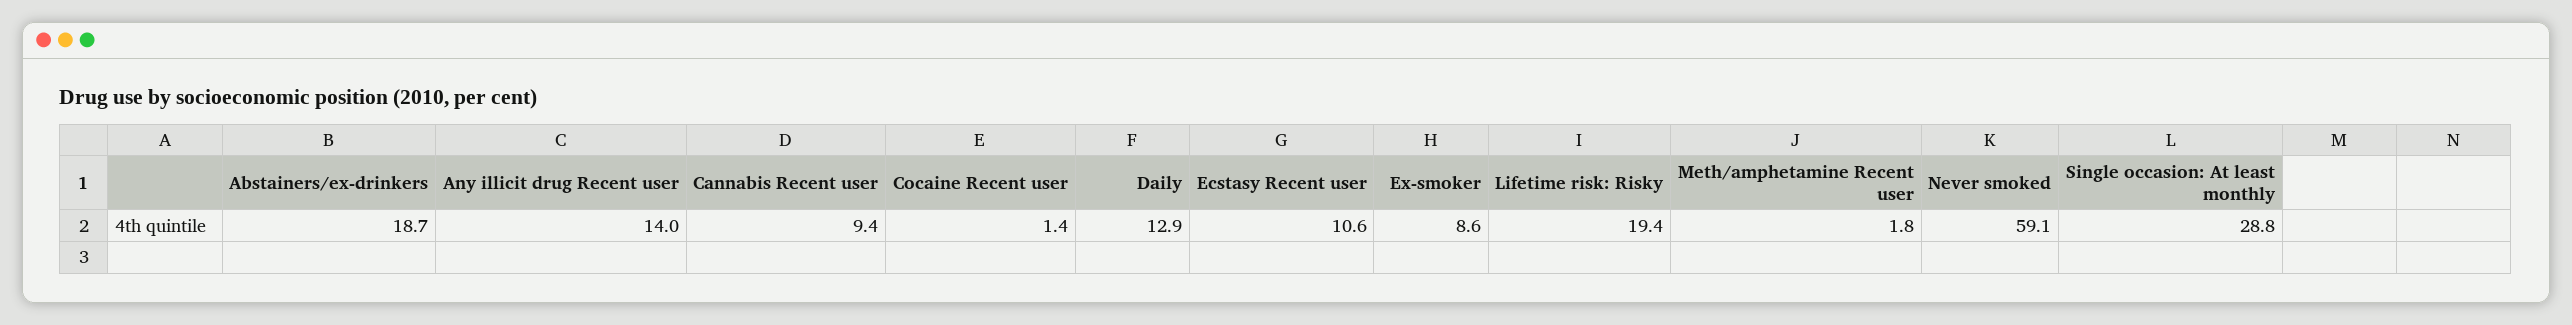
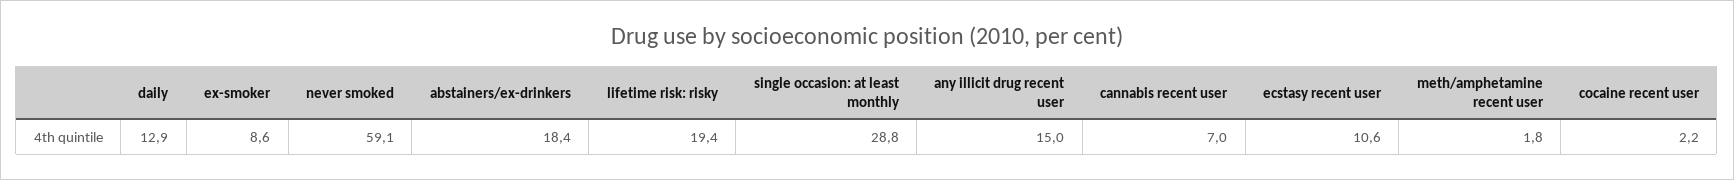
  {
-   "Abstainers/ex-drinkers": 18.7,
+   "Abstainers/ex-drinkers": 18.4,
-   "Any illicit drug Recent user": 14,
+   "Any illicit drug Recent user": 15,
-   "Cannabis Recent user": 9.4,
+   "Cannabis Recent user": 7,
-   "Cocaine Recent user": 1.4,
+   "Cocaine Recent user": 2.2,
    "Daily": 12.9,
    "Ecstasy Recent user": 10.6,
    "Ex-smoker": 8.6,
    "Lifetime risk: Risky": 19.4,
    "Meth/amphetamine Recent user": 1.8,
    "Never smoked": 59.1,
    "Single occasion: At least monthly": 28.8
  }

